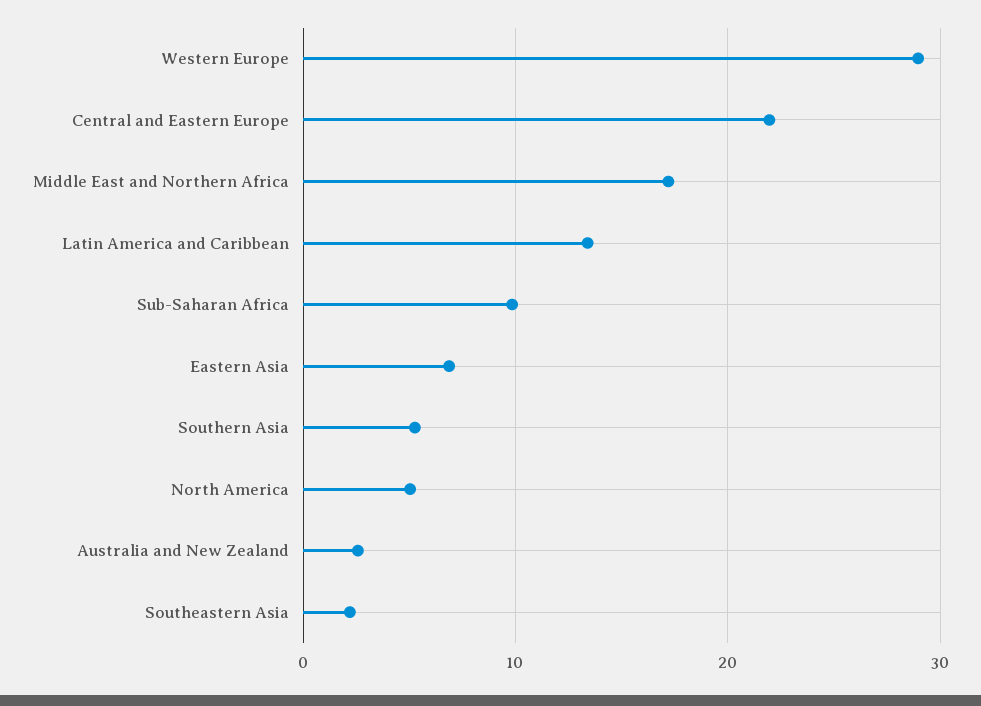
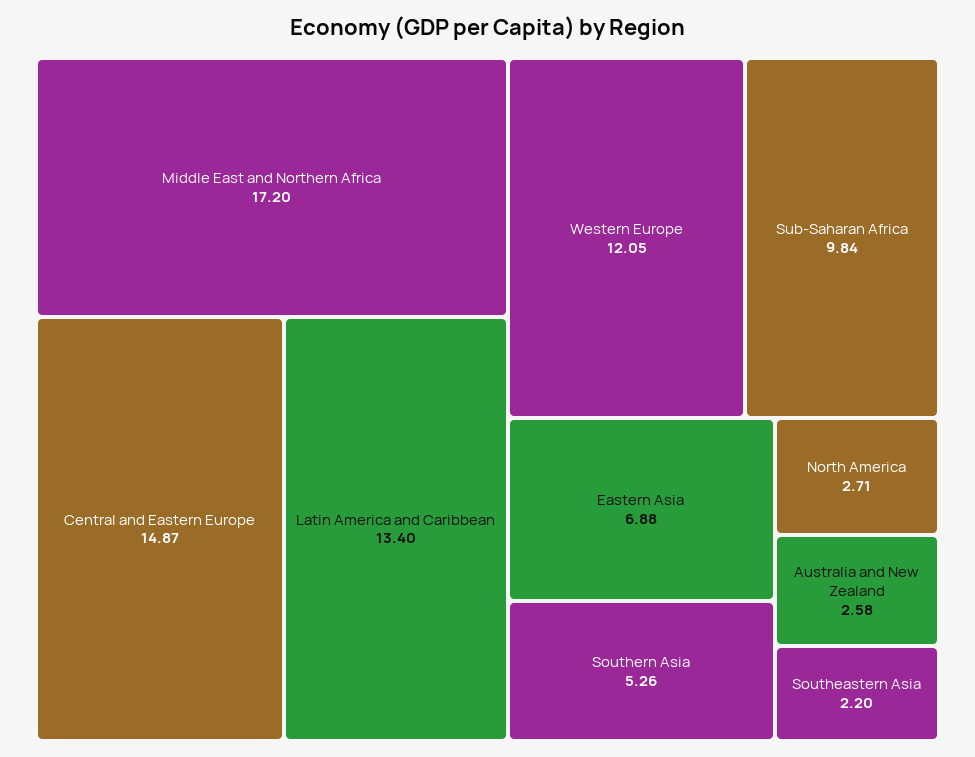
  {
-   "Western Europe": 29,
+   "Western Europe": 12.05,
-   "Central and Eastern Europe": 22,
+   "Central and Eastern Europe": 14.87,
    "Middle East and Northern Africa": 17.2,
    "Latin America and Caribbean": 13.4,
    "Sub-Saharan Africa": 9.84,
    "Eastern Asia": 6.88,
    "Southern Asia": 5.26,
-   "North America": 5,
+   "North America": 2.71,
    "Australia and New Zealand": 2.58,
    "Southeastern Asia": 2.2
  }

